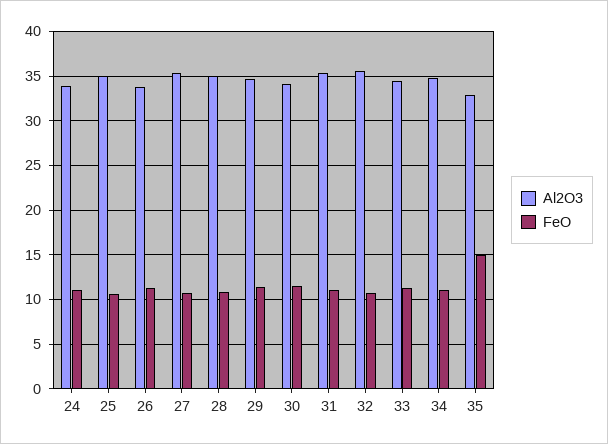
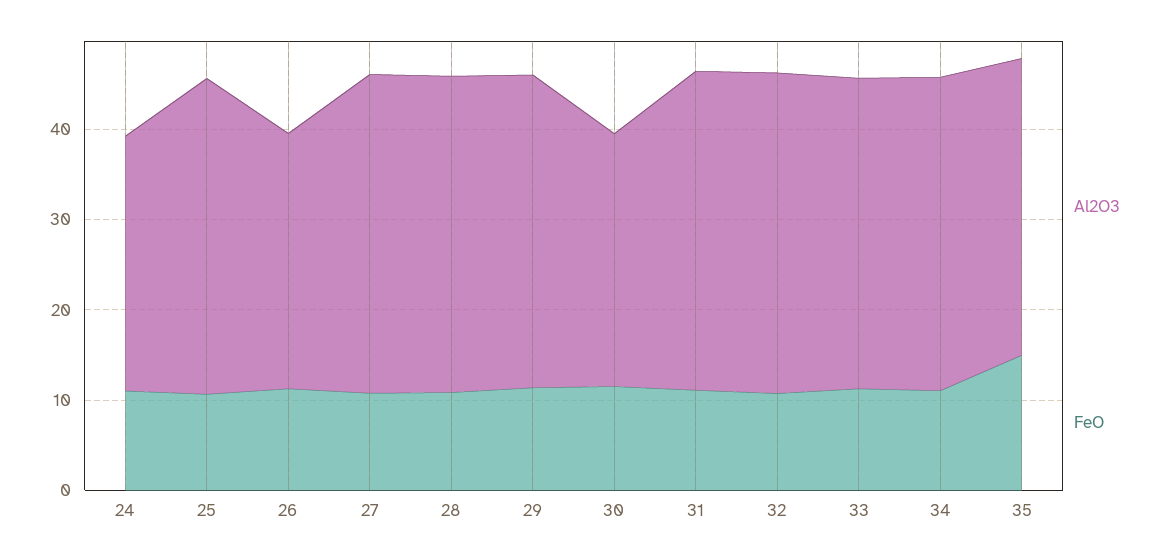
  {
    "Al2O3": {
-     "24": 34,
+     "24": 28,
      "25": 35,
-     "26": 34,
+     "26": 28,
      "27": 35,
      "28": 35,
      "29": 35,
-     "30": 34,
+     "30": 28,
      "31": 35,
      "32": 36,
      "33": 34,
      "34": 35,
      "35": 33
    },
    "FeO": {
      "24": 11,
      "25": 11,
      "26": 11,
      "27": 11,
      "28": 11,
      "29": 11,
      "30": 12,
      "31": 11,
      "32": 11,
      "33": 11,
      "34": 11,
      "35": 15
    }
  }

